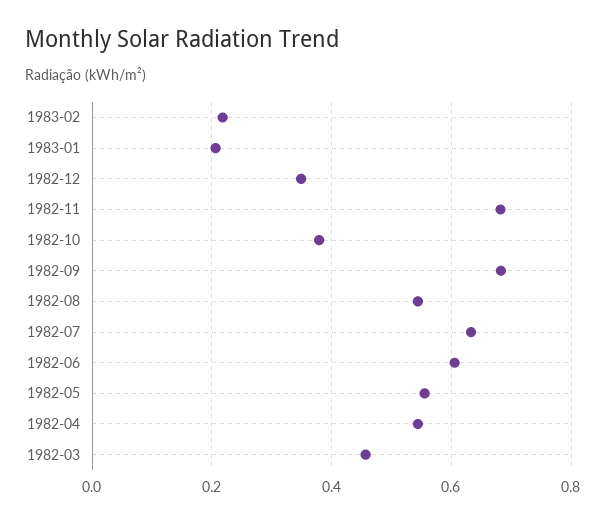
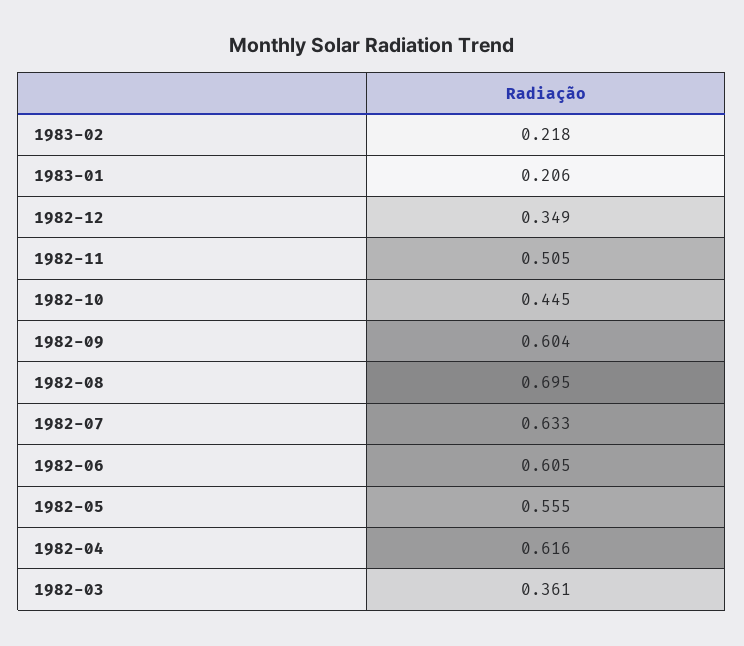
  {
    "1983-02": 0.218,
    "1983-01": 0.206,
    "1982-12": 0.349,
-   "1982-11": 0.68,
+   "1982-11": 0.505,
-   "1982-10": 0.38,
+   "1982-10": 0.445,
-   "1982-09": 0.68,
+   "1982-09": 0.604,
-   "1982-08": 0.54,
+   "1982-08": 0.695,
    "1982-07": 0.633,
    "1982-06": 0.605,
    "1982-05": 0.555,
-   "1982-04": 0.54,
+   "1982-04": 0.616,
-   "1982-03": 0.46
+   "1982-03": 0.361
  }

